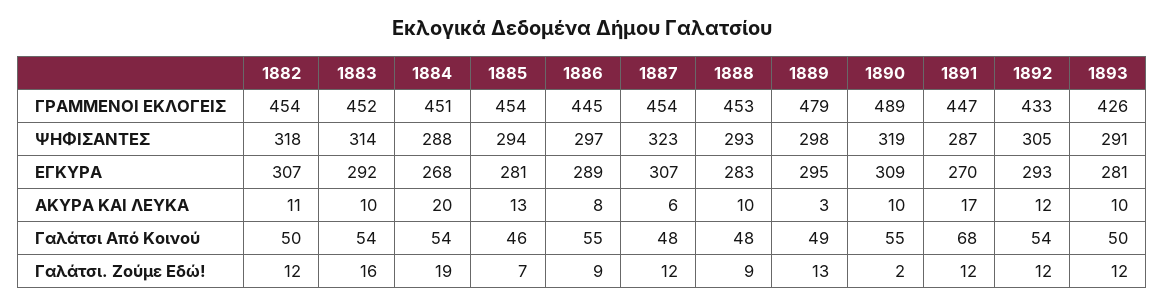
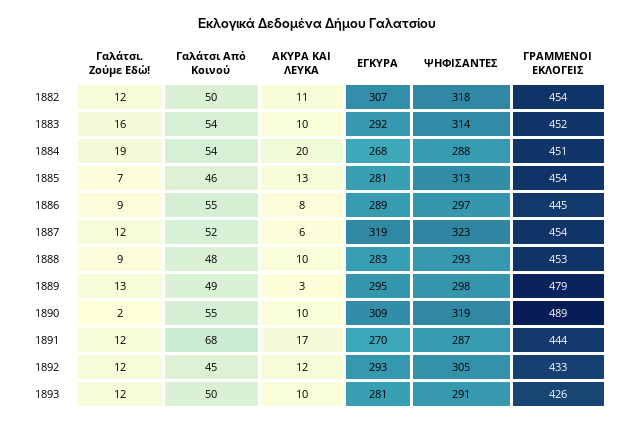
  {
    "1882": {
      "ΓΡΑΜΜΕΝΟΙ ΕΚΛΟΓΕΙΣ": 454,
      "ΨΗΦΙΣΑΝΤΕΣ": 318,
      "ΕΓΚΥΡΑ": 307,
      "ΑΚΥΡΑ ΚΑΙ ΛΕΥΚΑ": 11,
      "Γαλάτσι Από Κοινού": 50,
      "Γαλάτσι. Ζούμε Εδώ!": 12
    },
    "1883": {
      "ΓΡΑΜΜΕΝΟΙ ΕΚΛΟΓΕΙΣ": 452,
      "ΨΗΦΙΣΑΝΤΕΣ": 314,
      "ΕΓΚΥΡΑ": 292,
      "ΑΚΥΡΑ ΚΑΙ ΛΕΥΚΑ": 10,
      "Γαλάτσι Από Κοινού": 54,
      "Γαλάτσι. Ζούμε Εδώ!": 16
    },
    "1884": {
      "ΓΡΑΜΜΕΝΟΙ ΕΚΛΟΓΕΙΣ": 451,
      "ΨΗΦΙΣΑΝΤΕΣ": 288,
      "ΕΓΚΥΡΑ": 268,
      "ΑΚΥΡΑ ΚΑΙ ΛΕΥΚΑ": 20,
      "Γαλάτσι Από Κοινού": 54,
      "Γαλάτσι. Ζούμε Εδώ!": 19
    },
    "1885": {
      "ΓΡΑΜΜΕΝΟΙ ΕΚΛΟΓΕΙΣ": 454,
-     "ΨΗΦΙΣΑΝΤΕΣ": 294,
+     "ΨΗΦΙΣΑΝΤΕΣ": 313,
      "ΕΓΚΥΡΑ": 281,
      "ΑΚΥΡΑ ΚΑΙ ΛΕΥΚΑ": 13,
      "Γαλάτσι Από Κοινού": 46,
      "Γαλάτσι. Ζούμε Εδώ!": 7
    },
    "1886": {
      "ΓΡΑΜΜΕΝΟΙ ΕΚΛΟΓΕΙΣ": 445,
      "ΨΗΦΙΣΑΝΤΕΣ": 297,
      "ΕΓΚΥΡΑ": 289,
      "ΑΚΥΡΑ ΚΑΙ ΛΕΥΚΑ": 8,
      "Γαλάτσι Από Κοινού": 55,
      "Γαλάτσι. Ζούμε Εδώ!": 9
    },
    "1887": {
      "ΓΡΑΜΜΕΝΟΙ ΕΚΛΟΓΕΙΣ": 454,
      "ΨΗΦΙΣΑΝΤΕΣ": 323,
-     "ΕΓΚΥΡΑ": 307,
+     "ΕΓΚΥΡΑ": 319,
      "ΑΚΥΡΑ ΚΑΙ ΛΕΥΚΑ": 6,
-     "Γαλάτσι Από Κοινού": 48,
+     "Γαλάτσι Από Κοινού": 52,
      "Γαλάτσι. Ζούμε Εδώ!": 12
    },
    "1888": {
      "ΓΡΑΜΜΕΝΟΙ ΕΚΛΟΓΕΙΣ": 453,
      "ΨΗΦΙΣΑΝΤΕΣ": 293,
      "ΕΓΚΥΡΑ": 283,
      "ΑΚΥΡΑ ΚΑΙ ΛΕΥΚΑ": 10,
      "Γαλάτσι Από Κοινού": 48,
      "Γαλάτσι. Ζούμε Εδώ!": 9
    },
    "1889": {
      "ΓΡΑΜΜΕΝΟΙ ΕΚΛΟΓΕΙΣ": 479,
      "ΨΗΦΙΣΑΝΤΕΣ": 298,
      "ΕΓΚΥΡΑ": 295,
      "ΑΚΥΡΑ ΚΑΙ ΛΕΥΚΑ": 3,
      "Γαλάτσι Από Κοινού": 49,
      "Γαλάτσι. Ζούμε Εδώ!": 13
    },
    "1890": {
      "ΓΡΑΜΜΕΝΟΙ ΕΚΛΟΓΕΙΣ": 489,
      "ΨΗΦΙΣΑΝΤΕΣ": 319,
      "ΕΓΚΥΡΑ": 309,
      "ΑΚΥΡΑ ΚΑΙ ΛΕΥΚΑ": 10,
      "Γαλάτσι Από Κοινού": 55,
      "Γαλάτσι. Ζούμε Εδώ!": 2
    },
    "1891": {
-     "ΓΡΑΜΜΕΝΟΙ ΕΚΛΟΓΕΙΣ": 447,
+     "ΓΡΑΜΜΕΝΟΙ ΕΚΛΟΓΕΙΣ": 444,
      "ΨΗΦΙΣΑΝΤΕΣ": 287,
      "ΕΓΚΥΡΑ": 270,
      "ΑΚΥΡΑ ΚΑΙ ΛΕΥΚΑ": 17,
      "Γαλάτσι Από Κοινού": 68,
      "Γαλάτσι. Ζούμε Εδώ!": 12
    },
    "1892": {
      "ΓΡΑΜΜΕΝΟΙ ΕΚΛΟΓΕΙΣ": 433,
      "ΨΗΦΙΣΑΝΤΕΣ": 305,
      "ΕΓΚΥΡΑ": 293,
      "ΑΚΥΡΑ ΚΑΙ ΛΕΥΚΑ": 12,
-     "Γαλάτσι Από Κοινού": 54,
+     "Γαλάτσι Από Κοινού": 45,
      "Γαλάτσι. Ζούμε Εδώ!": 12
    },
    "1893": {
      "ΓΡΑΜΜΕΝΟΙ ΕΚΛΟΓΕΙΣ": 426,
      "ΨΗΦΙΣΑΝΤΕΣ": 291,
      "ΕΓΚΥΡΑ": 281,
      "ΑΚΥΡΑ ΚΑΙ ΛΕΥΚΑ": 10,
      "Γαλάτσι Από Κοινού": 50,
      "Γαλάτσι. Ζούμε Εδώ!": 12
    }
  }

